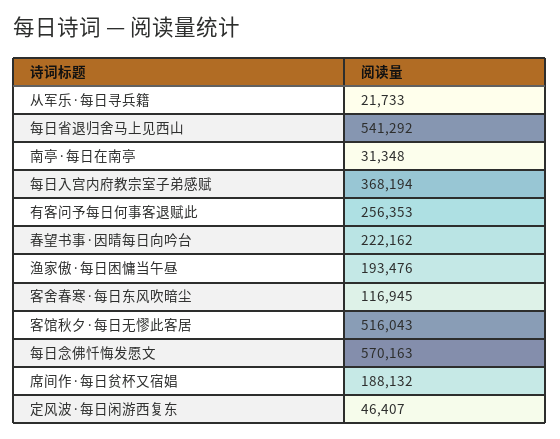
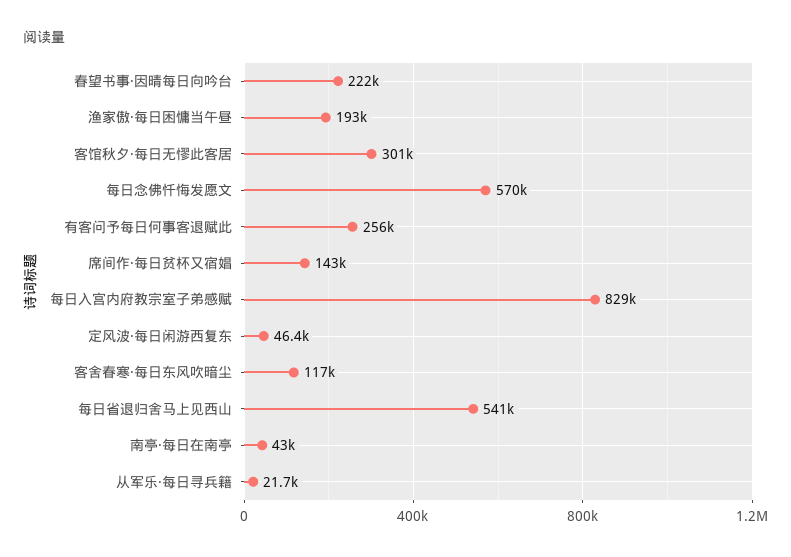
  {
    "从军乐·每日寻兵籍": 21733,
    "每日省退归舍马上见西山": 541292,
-   "南亭·每日在南亭": 31348,
+   "南亭·每日在南亭": 43000,
-   "每日入宫内府教宗室子弟感赋": 368194,
+   "每日入宫内府教宗室子弟感赋": 829000,
    "有客问予每日何事客退赋此": 256353,
    "春望书事·因晴每日向吟台": 222162,
    "渔家傲·每日困慵当午昼": 193476,
    "客舍春寒·每日东风吹暗尘": 116945,
-   "客馆秋夕·每日无憀此客居": 516043,
+   "客馆秋夕·每日无憀此客居": 301000,
    "每日念佛忏悔发愿文": 570163,
-   "席间作·每日贫杯又宿娼": 188132,
+   "席间作·每日贫杯又宿娼": 143000,
    "定风波·每日闲游西复东": 46407
  }

